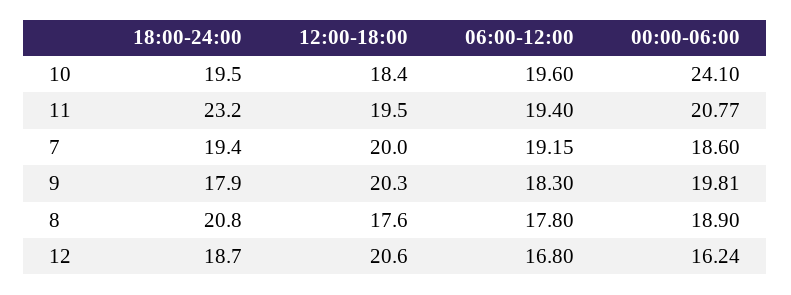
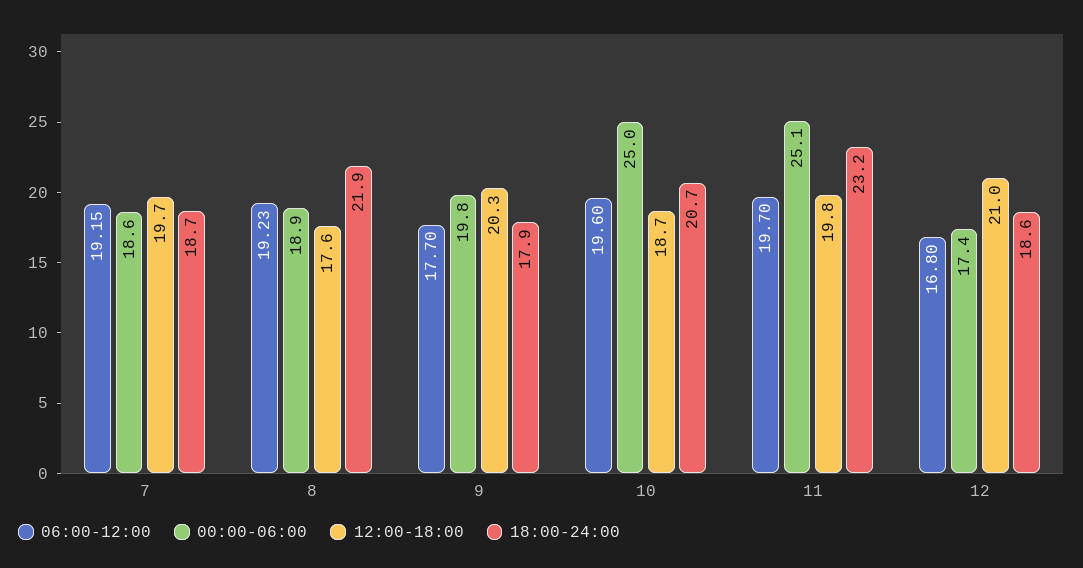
  {
    "18:00-24:00": {
-     "10": 19.5,
+     "10": 20.7,
      "11": 23.2,
-     "7": 19.4,
+     "7": 18.7,
      "9": 17.9,
-     "8": 20.8,
+     "8": 21.9,
-     "12": 18.7
+     "12": 18.6
    },
    "12:00-18:00": {
-     "10": 18.4,
+     "10": 18.7,
-     "11": 19.5,
+     "11": 19.8,
-     "7": 20,
+     "7": 19.7,
      "9": 20.3,
      "8": 17.6,
-     "12": 20.6
+     "12": 21
    },
    "06:00-12:00": {
      "10": 19.6,
-     "11": 19.4,
+     "11": 19.7,
      "7": 19.15,
-     "9": 18.3,
+     "9": 17.7,
-     "8": 17.8,
+     "8": 19.23,
      "12": 16.8
    },
    "00:00-06:00": {
-     "10": 24.1,
+     "10": 25,
-     "11": 20.77,
+     "11": 25.1,
      "7": 18.6,
      "9": 19.81,
      "8": 18.9,
-     "12": 16.24
+     "12": 17.4
    }
  }

